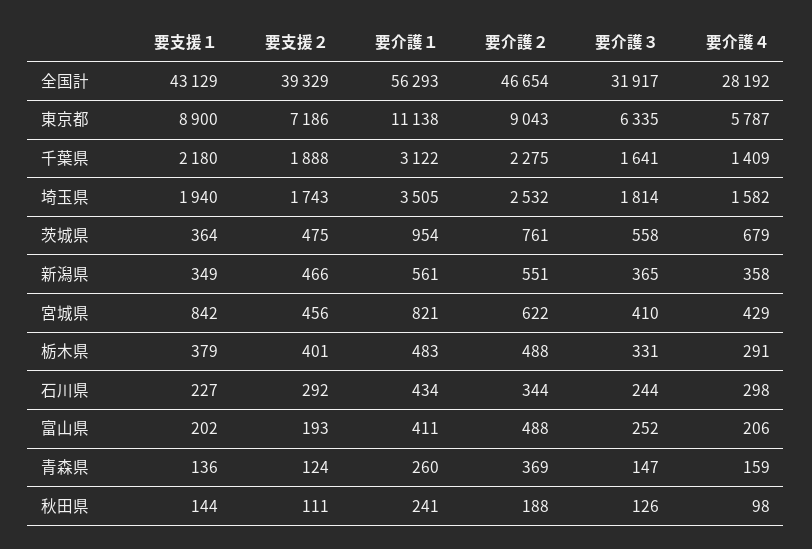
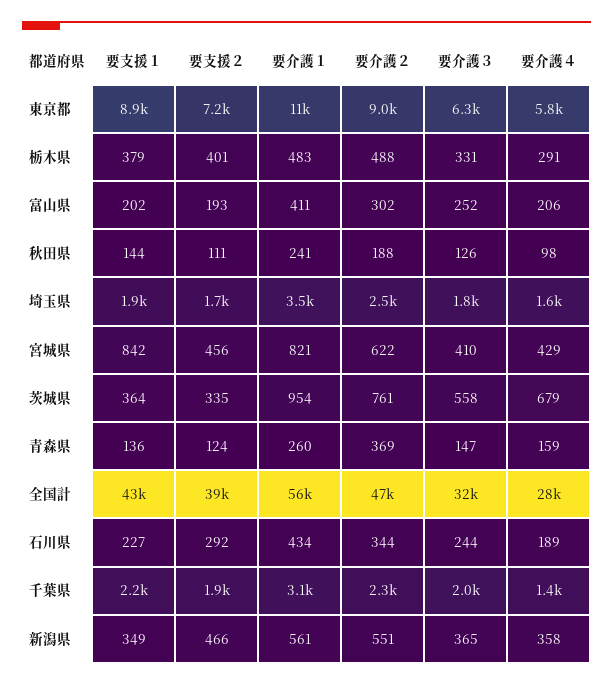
  {
    "要支援１": {
      "全国計": 43129,
      "東京都": 8900,
      "千葉県": 2180,
      "埼玉県": 1940,
      "茨城県": 364,
      "新潟県": 349,
      "宮城県": 842,
      "栃木県": 379,
      "石川県": 227,
      "富山県": 202,
      "青森県": 136,
      "秋田県": 144
    },
    "要支援２": {
      "全国計": 39329,
      "東京都": 7186,
      "千葉県": 1888,
      "埼玉県": 1743,
-     "茨城県": 475,
+     "茨城県": 335,
      "新潟県": 466,
      "宮城県": 456,
      "栃木県": 401,
      "石川県": 292,
      "富山県": 193,
      "青森県": 124,
      "秋田県": 111
    },
    "要介護１": {
      "全国計": 56293,
      "東京都": 11138,
      "千葉県": 3122,
      "埼玉県": 3505,
      "茨城県": 954,
      "新潟県": 561,
      "宮城県": 821,
      "栃木県": 483,
      "石川県": 434,
      "富山県": 411,
      "青森県": 260,
      "秋田県": 241
    },
    "要介護２": {
      "全国計": 46654,
      "東京都": 9043,
      "千葉県": 2275,
      "埼玉県": 2532,
      "茨城県": 761,
      "新潟県": 551,
      "宮城県": 622,
      "栃木県": 488,
      "石川県": 344,
-     "富山県": 488,
+     "富山県": 302,
      "青森県": 369,
      "秋田県": 188
    },
    "要介護３": {
      "全国計": 31917,
      "東京都": 6335,
-     "千葉県": 1641,
+     "千葉県": 2000,
      "埼玉県": 1814,
      "茨城県": 558,
      "新潟県": 365,
      "宮城県": 410,
      "栃木県": 331,
      "石川県": 244,
      "富山県": 252,
      "青森県": 147,
      "秋田県": 126
    },
    "要介護４": {
      "全国計": 28192,
      "東京都": 5787,
      "千葉県": 1409,
      "埼玉県": 1582,
      "茨城県": 679,
      "新潟県": 358,
      "宮城県": 429,
      "栃木県": 291,
-     "石川県": 298,
+     "石川県": 189,
      "富山県": 206,
      "青森県": 159,
      "秋田県": 98
    }
  }

